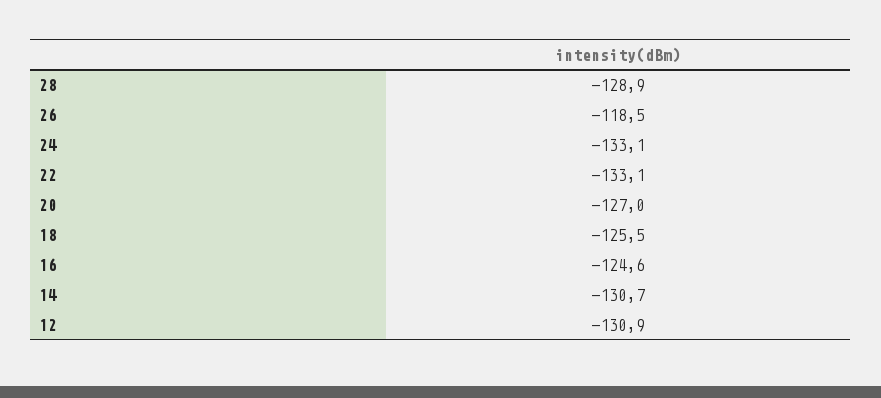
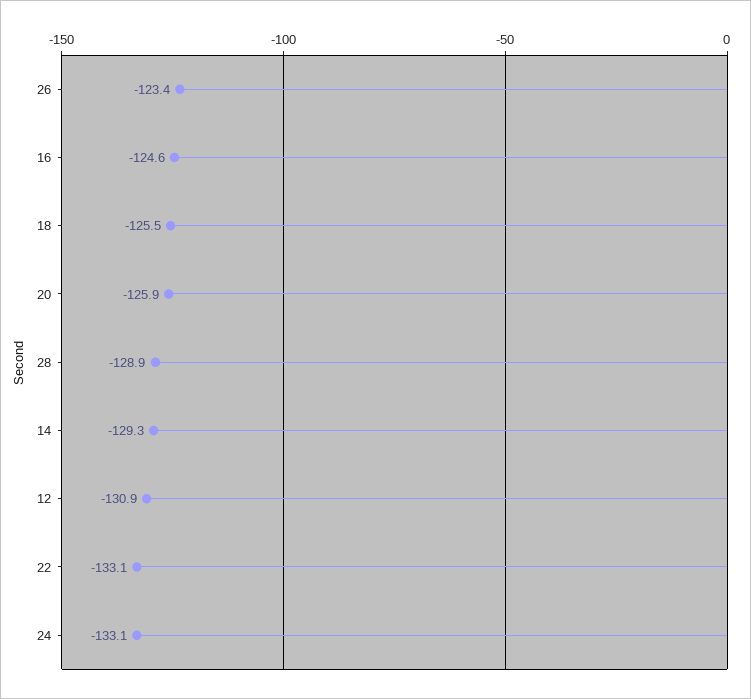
  {
    "28": -128.9,
-   "26": -118.5,
+   "26": -123.4,
    "24": -133.1,
    "22": -133.1,
-   "20": -127,
+   "20": -125.9,
    "18": -125.5,
    "16": -124.6,
-   "14": -130.7,
+   "14": -129.3,
    "12": -130.9
  }

